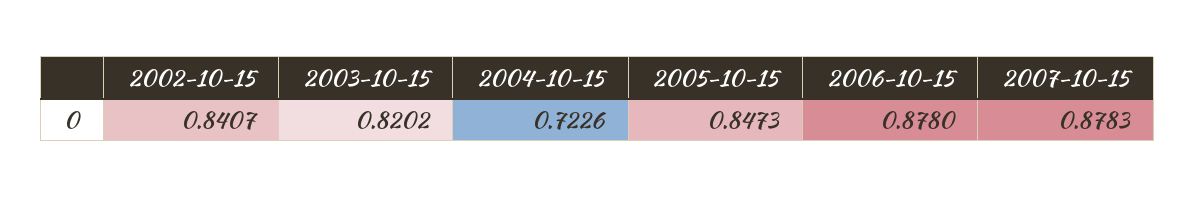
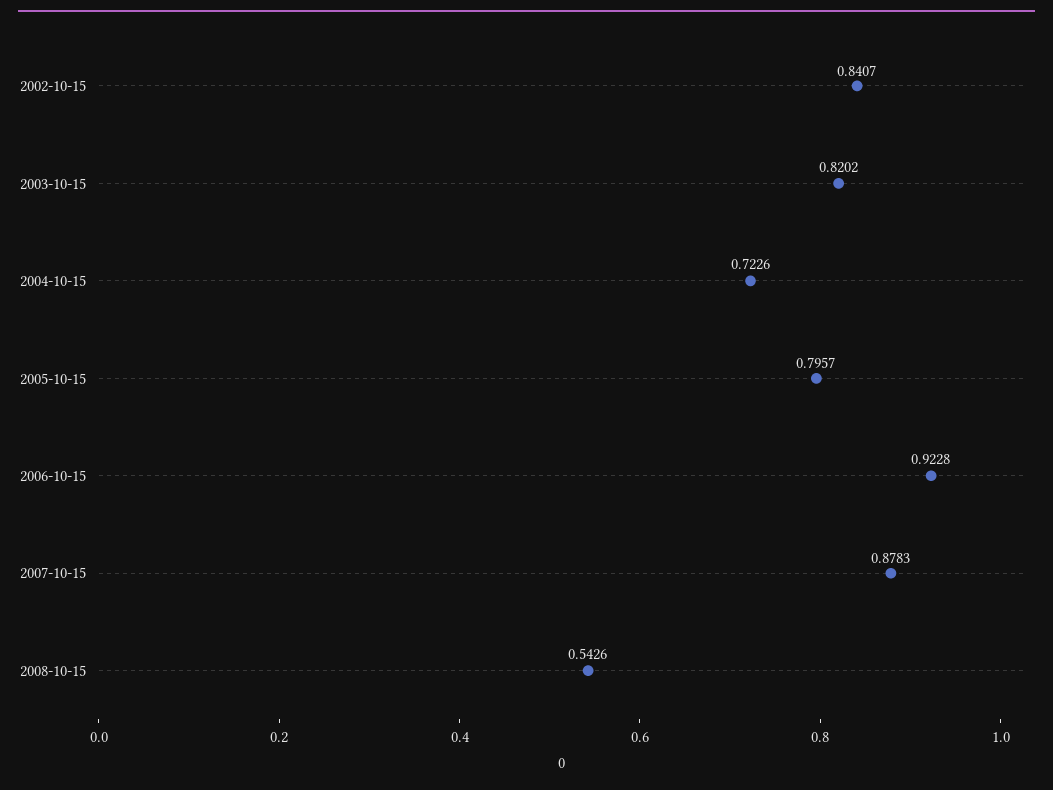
  {
    "2002-10-15": 0.8407,
    "2003-10-15": 0.8202,
    "2004-10-15": 0.7226,
-   "2005-10-15": 0.8473,
+   "2005-10-15": 0.7957,
-   "2006-10-15": 0.878,
+   "2006-10-15": 0.9228,
-   "2007-10-15": 0.8783
+   "2007-10-15": 0.8783,
+   "2008-10-15": 0.5426
  }

